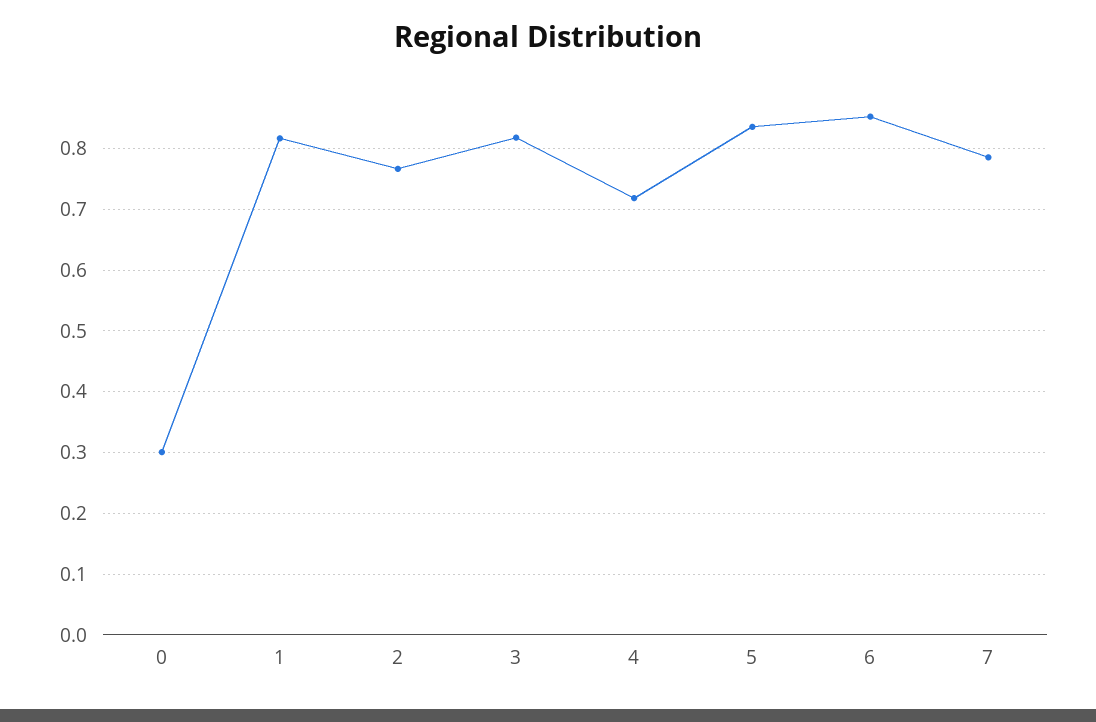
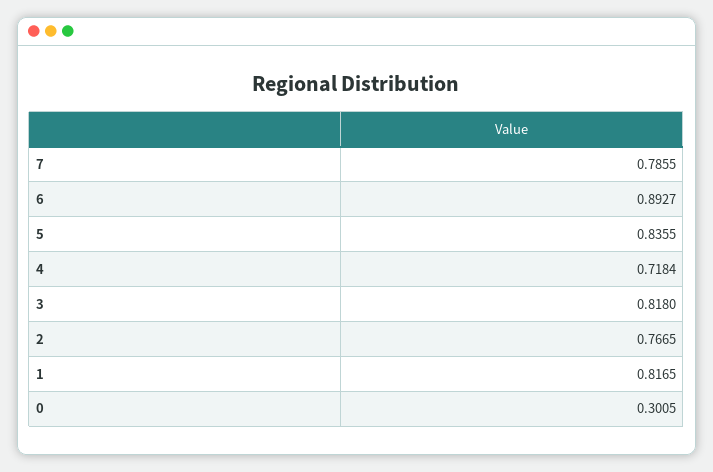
  {
    "0": 0.3005,
    "1": 0.8165,
    "2": 0.7665,
    "3": 0.818,
    "4": 0.7184,
    "5": 0.8355,
-   "6": 0.85,
+   "6": 0.8927,
    "7": 0.7855
  }

